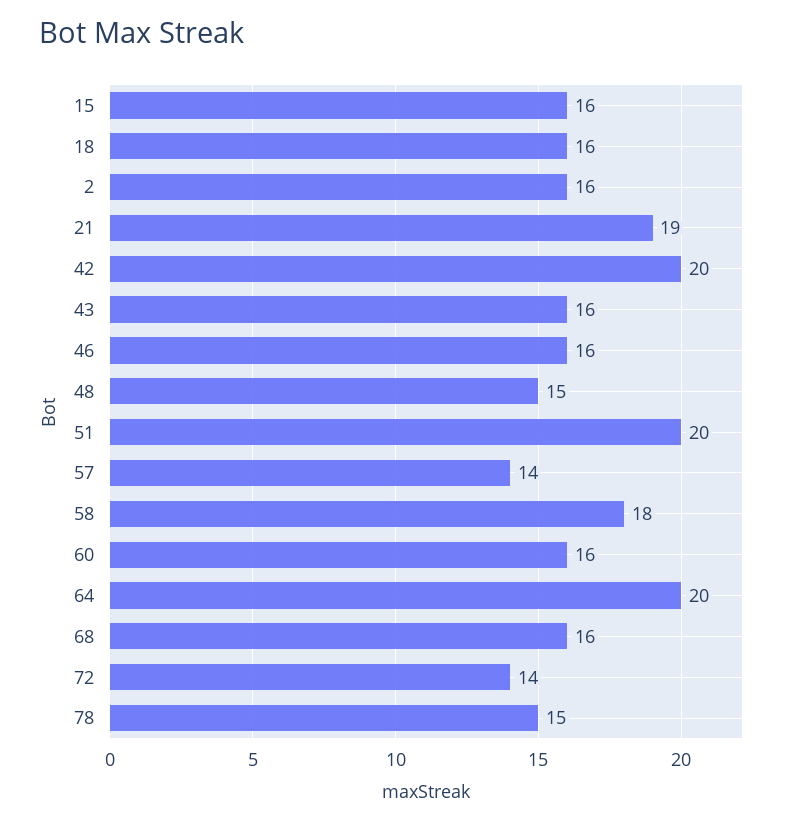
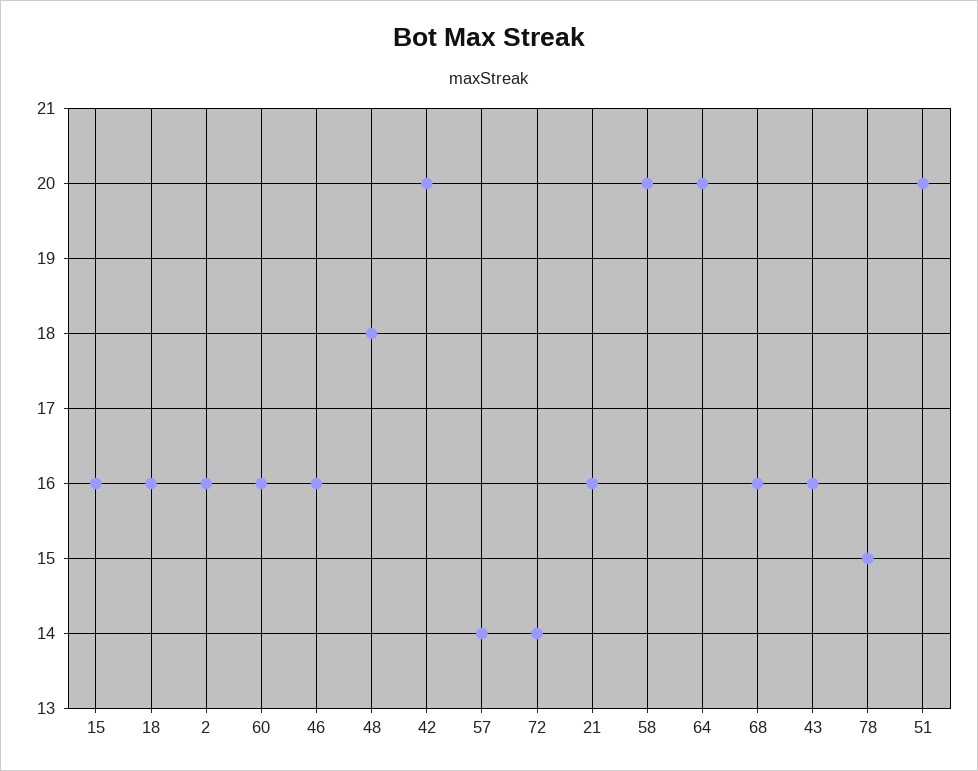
  {
    "15": 16,
    "18": 16,
    "2": 16,
-   "21": 19,
+   "21": 16,
    "42": 20,
    "43": 16,
    "46": 16,
-   "48": 15,
+   "48": 18,
    "51": 20,
    "57": 14,
-   "58": 18,
+   "58": 20,
    "60": 16,
    "64": 20,
    "68": 16,
    "72": 14,
    "78": 15
  }

